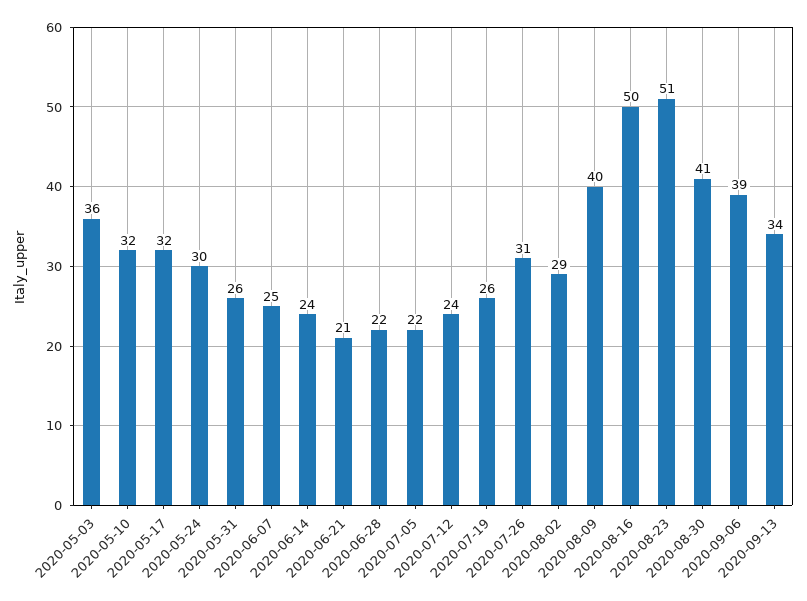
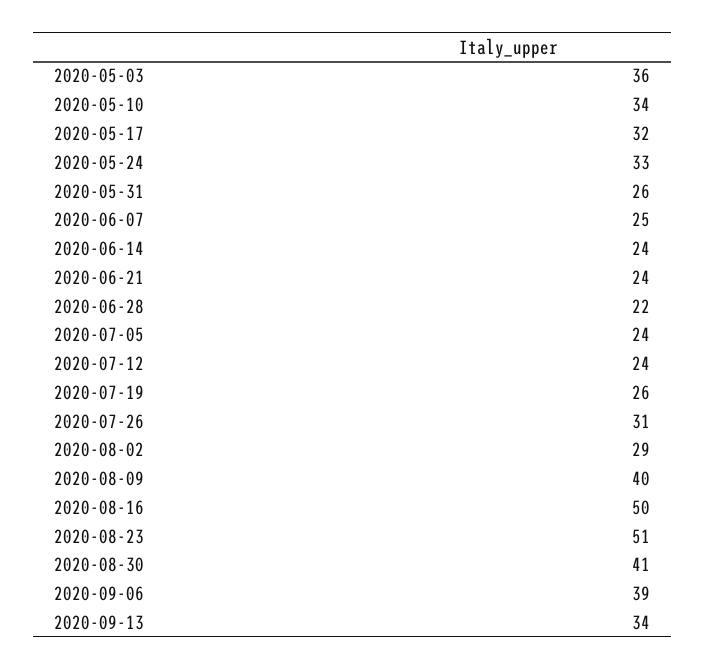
  {
    "2020-05-03": 36,
-   "2020-05-10": 32,
+   "2020-05-10": 34,
    "2020-05-17": 32,
-   "2020-05-24": 30,
+   "2020-05-24": 33,
    "2020-05-31": 26,
    "2020-06-07": 25,
    "2020-06-14": 24,
-   "2020-06-21": 21,
+   "2020-06-21": 24,
    "2020-06-28": 22,
-   "2020-07-05": 22,
+   "2020-07-05": 24,
    "2020-07-12": 24,
    "2020-07-19": 26,
    "2020-07-26": 31,
    "2020-08-02": 29,
    "2020-08-09": 40,
    "2020-08-16": 50,
    "2020-08-23": 51,
    "2020-08-30": 41,
    "2020-09-06": 39,
    "2020-09-13": 34
  }

